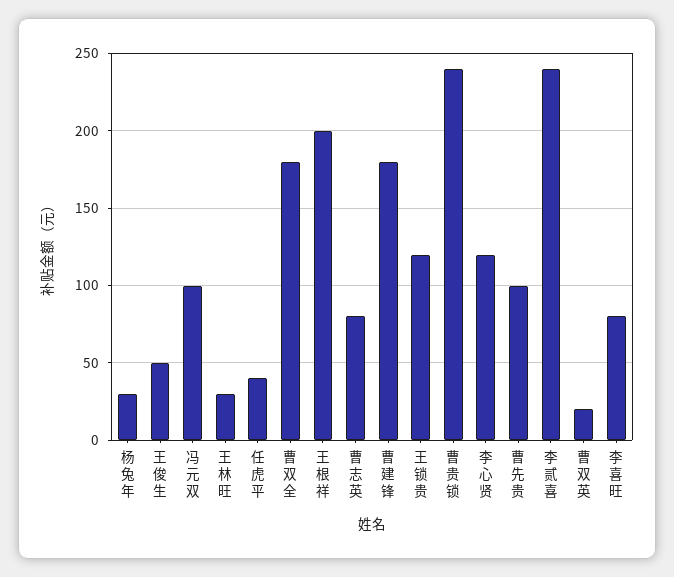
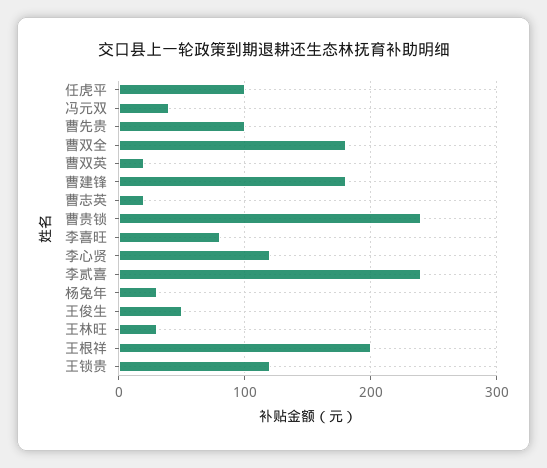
  {
    "杨兔年": 30,
    "王俊生": 50,
-   "冯元双": 100,
+   "冯元双": 40,
    "王林旺": 30,
-   "任虎平": 40,
+   "任虎平": 100,
    "曹双全": 180,
    "王根祥": 200,
-   "曹志英": 80,
+   "曹志英": 20,
    "曹建锋": 180,
    "王锁贵": 120,
    "曹贵锁": 240,
    "李心贤": 120,
    "曹先贵": 100,
    "李贰喜": 240,
    "曹双英": 20,
    "李喜旺": 80
  }

